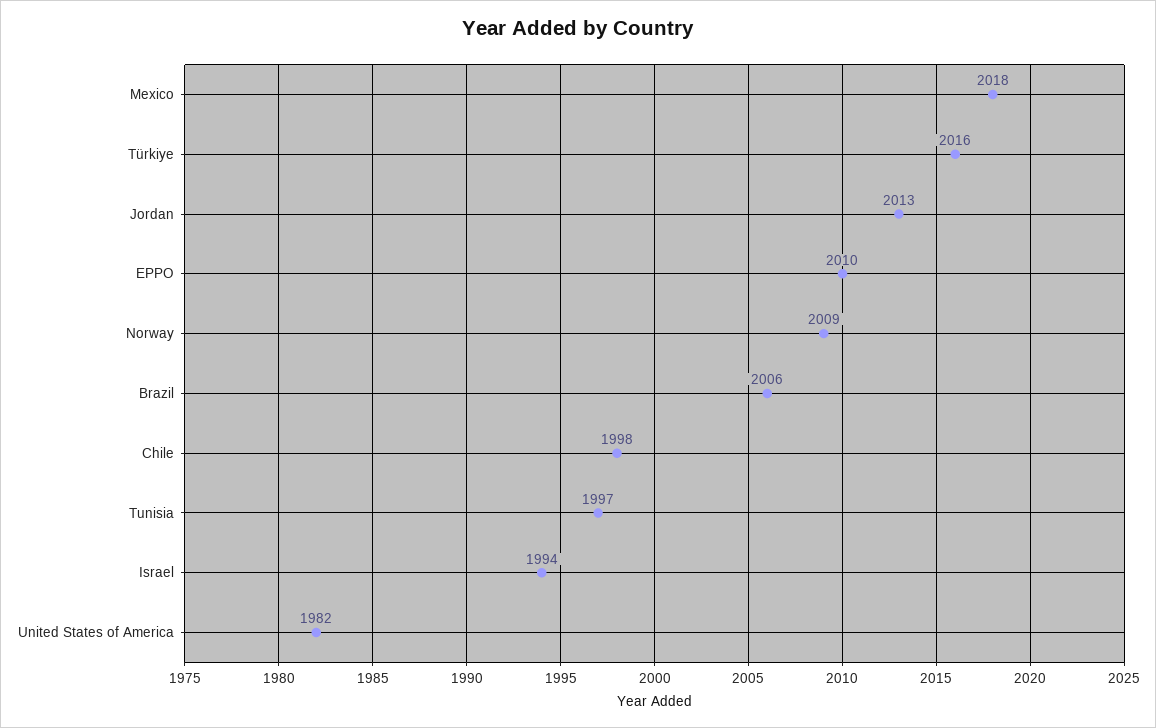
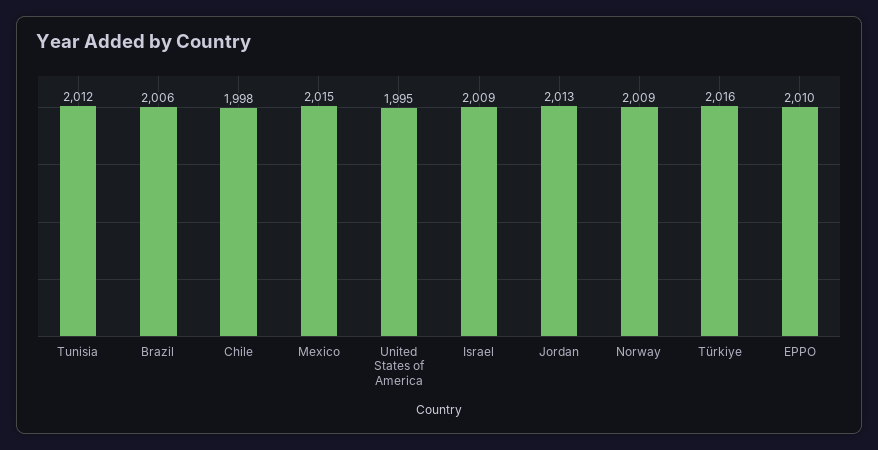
  {
-   "Mexico": 2018,
+   "Mexico": 2015,
    "Türkiye": 2016,
    "Jordan": 2013,
    "EPPO": 2010,
    "Norway": 2009,
    "Brazil": 2006,
    "Chile": 1998,
-   "Tunisia": 1997,
+   "Tunisia": 2012,
-   "Israel": 1994,
+   "Israel": 2009,
-   "United States of America": 1982
+   "United States of America": 1995
  }

